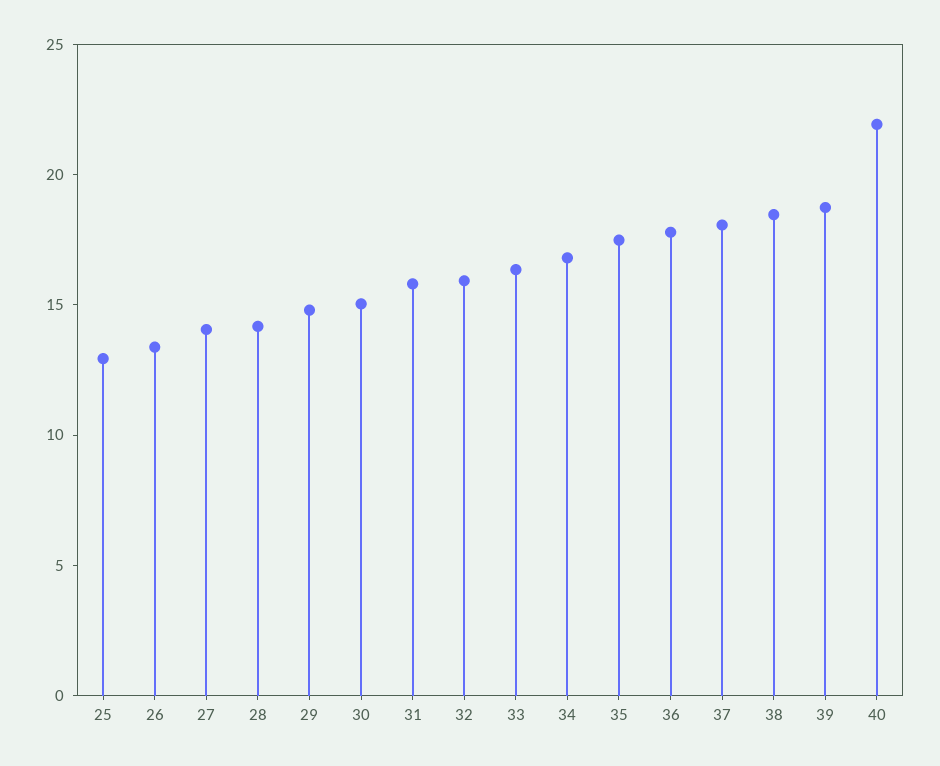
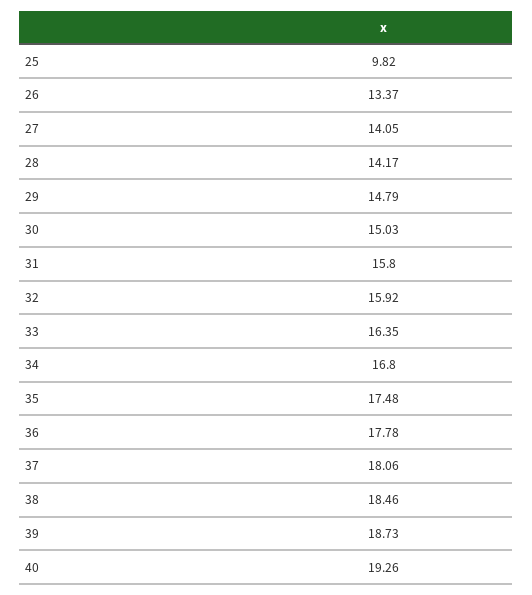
  {
-   "25": 13,
+   "25": 9.82,
    "26": 13.37,
    "27": 14.05,
    "28": 14.17,
    "29": 14.79,
    "30": 15.03,
    "31": 15.8,
    "32": 15.92,
    "33": 16.35,
    "34": 16.8,
    "35": 17.48,
    "36": 17.78,
    "37": 18.06,
    "38": 18.46,
    "39": 18.73,
-   "40": 22
+   "40": 19.26
  }

